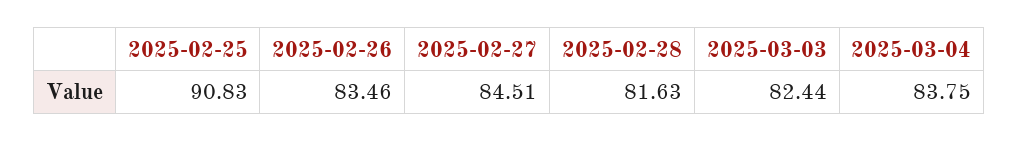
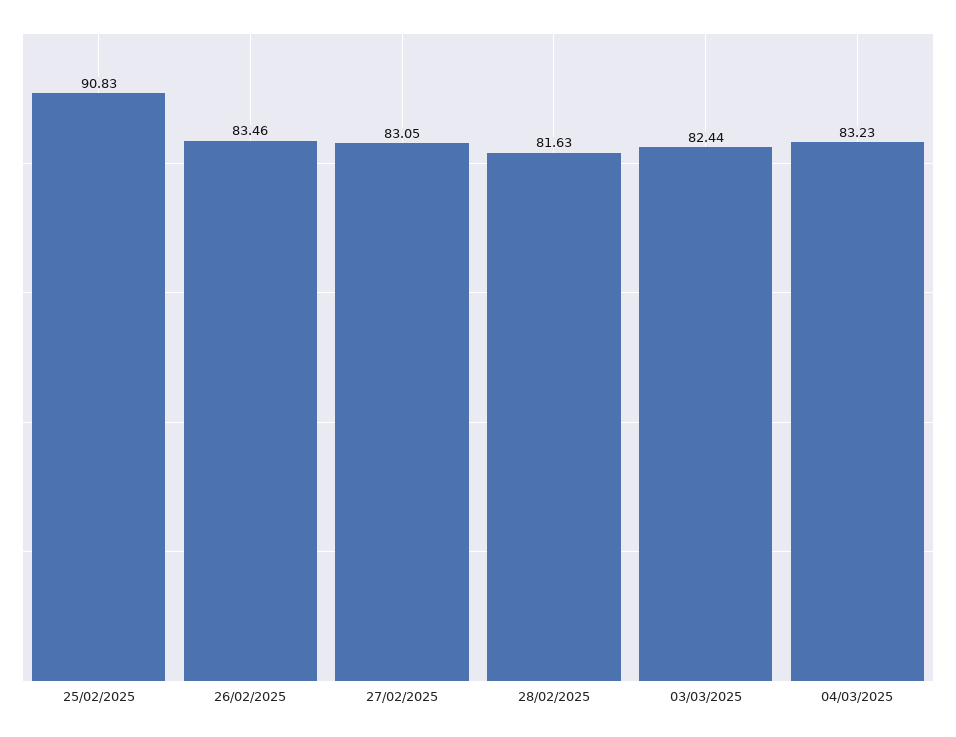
  {
    "2025-02-25": 90.83,
    "2025-02-26": 83.46,
-   "2025-02-27": 84.51,
+   "2025-02-27": 83.05,
    "2025-02-28": 81.63,
    "2025-03-03": 82.44,
-   "2025-03-04": 83.75
+   "2025-03-04": 83.23
  }

